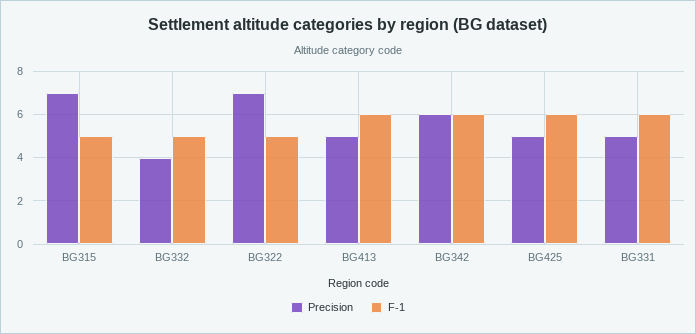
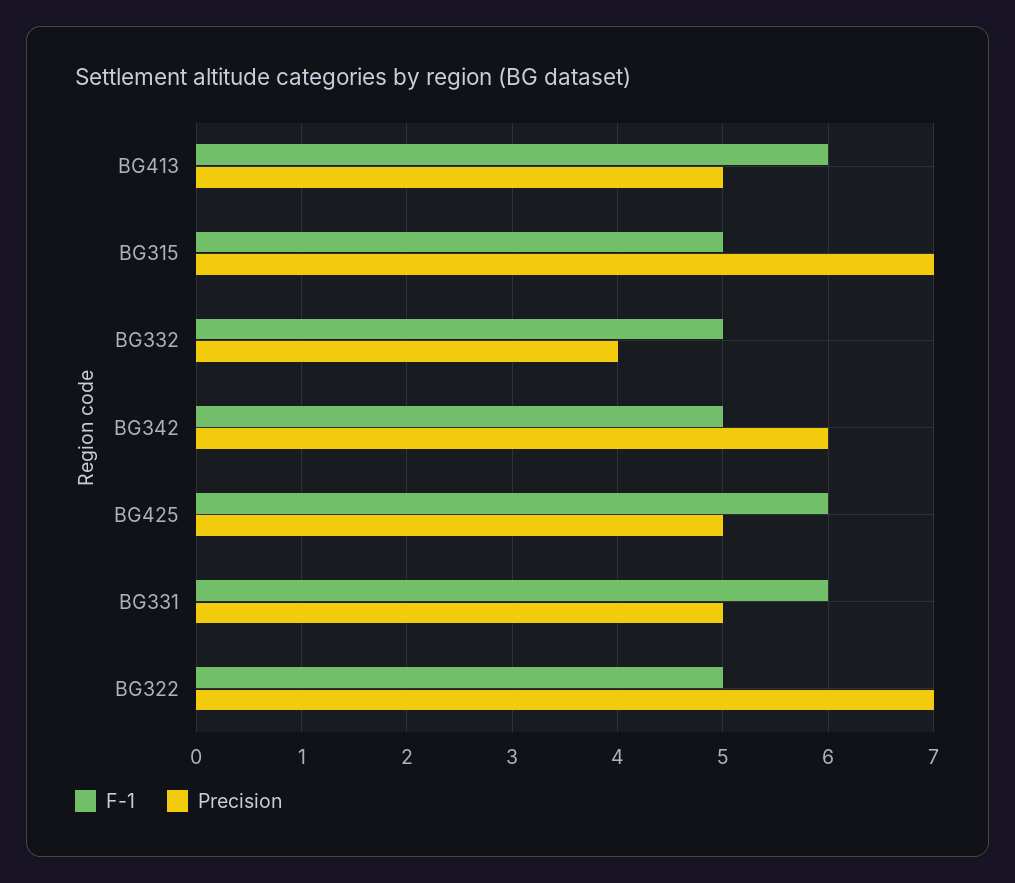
  {
    "Precision": {
      "BG315": 7,
      "BG332": 4,
      "BG322": 7,
      "BG413": 5,
      "BG342": 6,
      "BG425": 5,
      "BG331": 5
    },
    "F-1": {
      "BG315": 5,
      "BG332": 5,
      "BG322": 5,
      "BG413": 6,
-     "BG342": 6,
+     "BG342": 5,
      "BG425": 6,
      "BG331": 6
    }
  }

